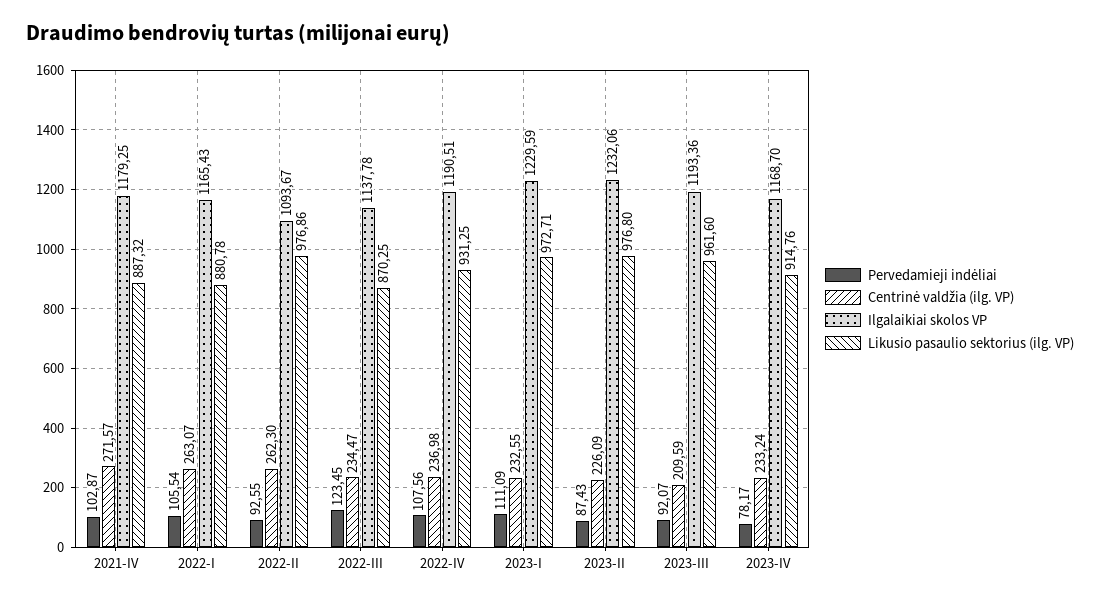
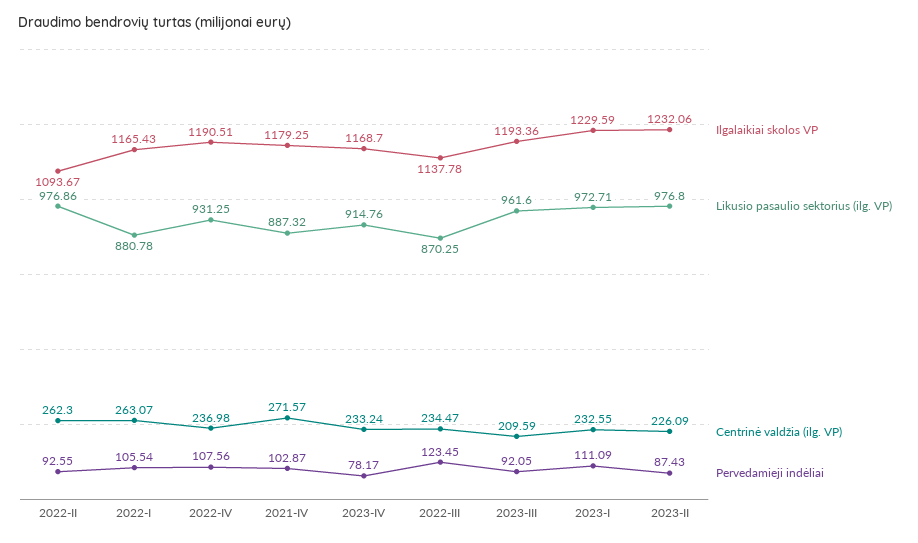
  {
    "Pervedamieji indėliai": {
      "2021-IV": 102.87,
      "2022-I": 105.54,
      "2022-II": 92.55,
      "2022-III": 123.45,
      "2022-IV": 107.56,
      "2023-I": 111.09,
      "2023-II": 87.43,
-     "2023-III": 92.07,
+     "2023-III": 92.05,
      "2023-IV": 78.17
    },
    "Centrinė valdžia (ilg. VP)": {
      "2021-IV": 271.57,
      "2022-I": 263.07,
      "2022-II": 262.3,
      "2022-III": 234.47,
      "2022-IV": 236.98,
      "2023-I": 232.55,
      "2023-II": 226.09,
      "2023-III": 209.59,
      "2023-IV": 233.24
    },
    "Ilgalaikiai skolos VP": {
      "2021-IV": 1179.25,
      "2022-I": 1165.43,
      "2022-II": 1093.67,
      "2022-III": 1137.78,
      "2022-IV": 1190.51,
      "2023-I": 1229.59,
      "2023-II": 1232.06,
      "2023-III": 1193.36,
      "2023-IV": 1168.7
    },
    "Likusio pasaulio sektorius (ilg. VP)": {
      "2021-IV": 887.32,
      "2022-I": 880.78,
      "2022-II": 976.86,
      "2022-III": 870.25,
      "2022-IV": 931.25,
      "2023-I": 972.71,
      "2023-II": 976.8,
      "2023-III": 961.6,
      "2023-IV": 914.76
    }
  }

